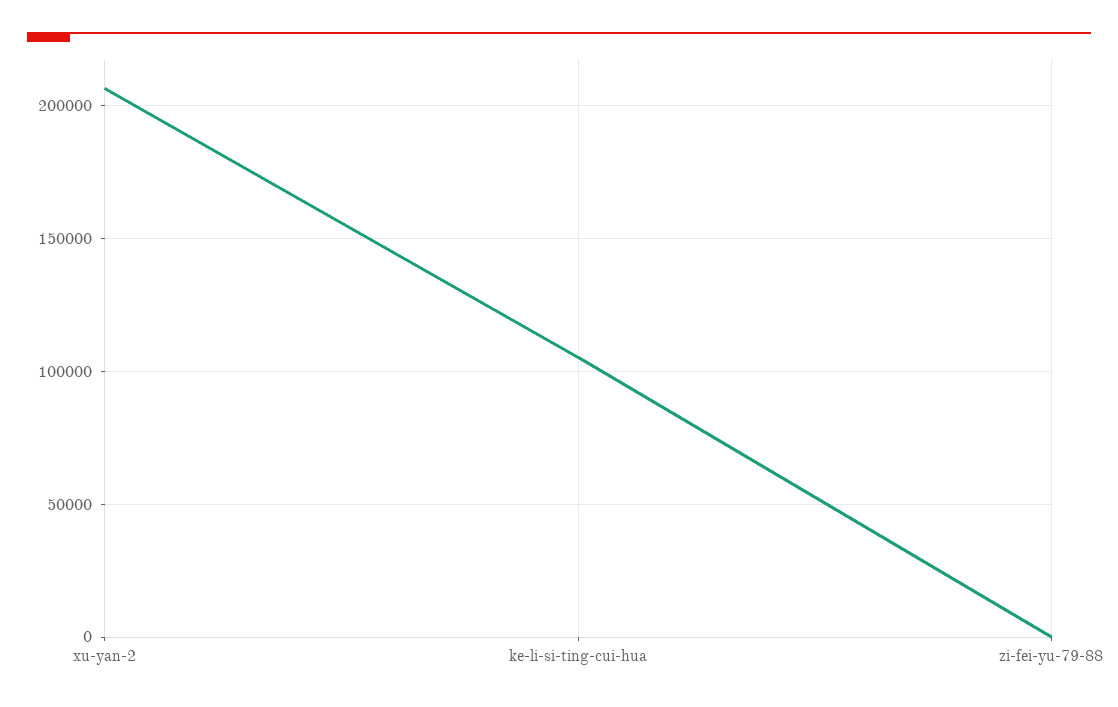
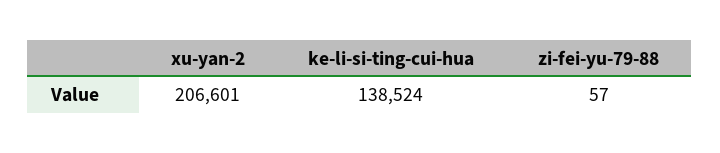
  {
    "xu-yan-2": 206601,
-   "ke-li-si-ting-cui-hua": 105000,
+   "ke-li-si-ting-cui-hua": 138524,
    "zi-fei-yu-79-88": 57
  }

